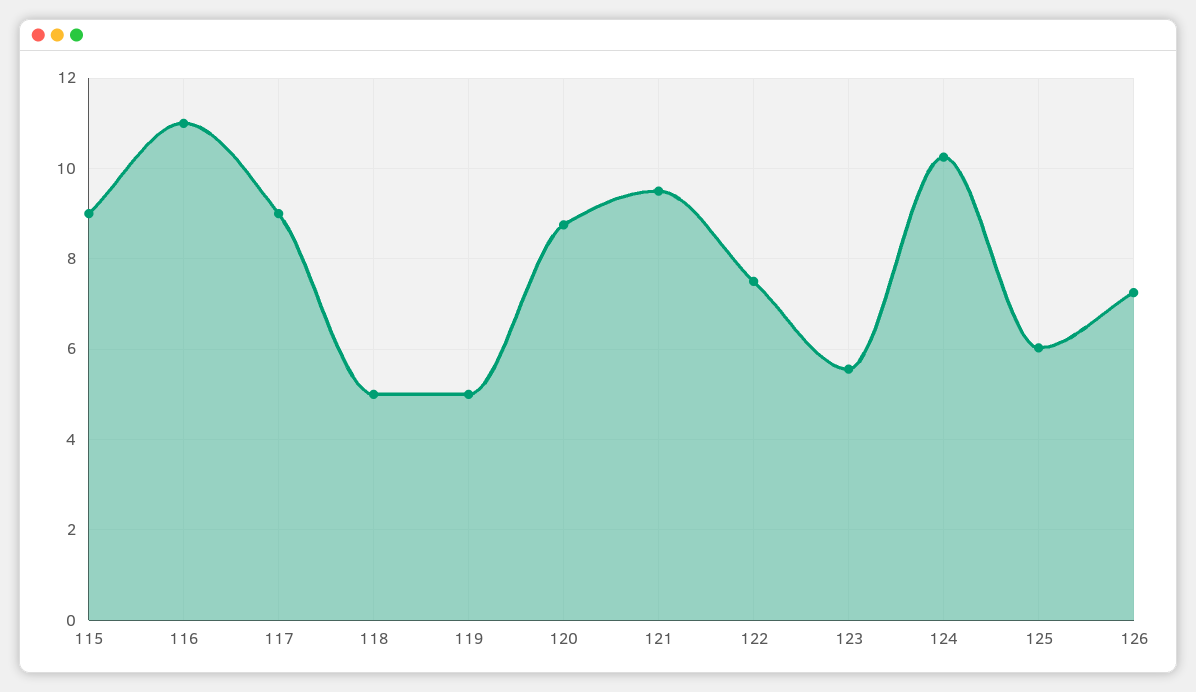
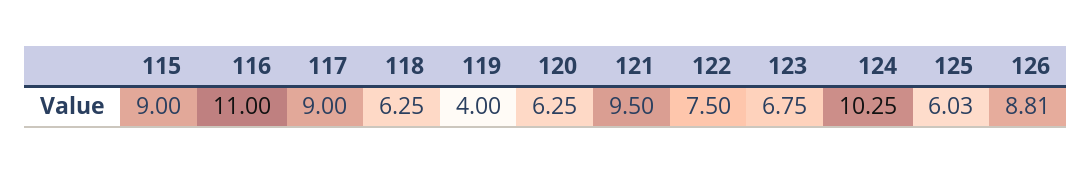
  {
    "115": 9,
    "116": 11,
    "117": 9,
-   "118": 5,
+   "118": 6.25,
-   "119": 5,
+   "119": 4,
-   "120": 8.8,
+   "120": 6.25,
    "121": 9.5,
    "122": 7.5,
-   "123": 5.6,
+   "123": 6.75,
    "124": 10.25,
    "125": 6.03,
-   "126": 7.2
+   "126": 8.81
  }

